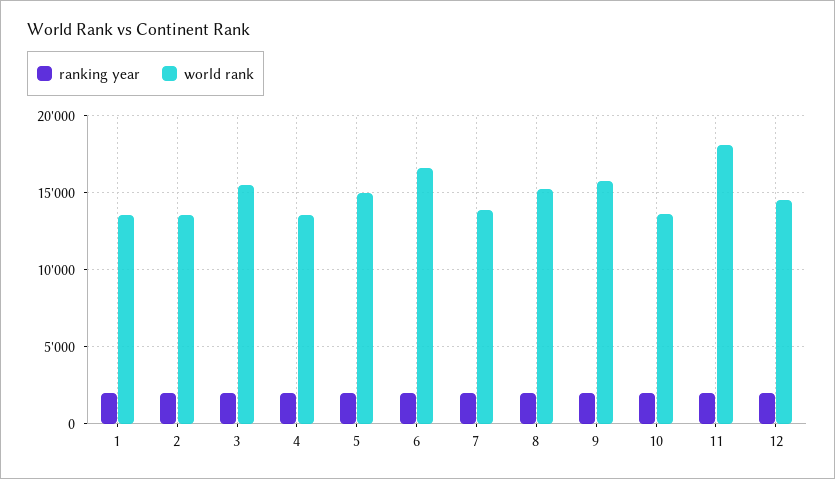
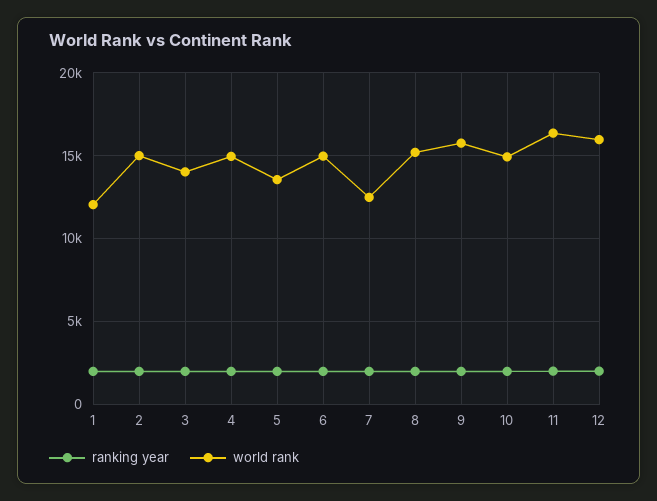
  {
    "ranking year": {
      "1": 2000,
      "2": 2000,
      "3": 2000,
      "4": 2000,
      "5": 2000,
      "6": 2000,
      "7": 2000,
      "8": 2000,
      "9": 2000,
      "10": 2000,
      "11": 2000,
      "12": 2000
    },
    "world rank": {
-     "1": 13500,
+     "1": 12000,
-     "2": 13500,
+     "2": 15000,
-     "3": 15500,
+     "3": 14000,
-     "4": 13500,
+     "4": 15000,
-     "5": 15000,
+     "5": 13500,
-     "6": 16500,
+     "6": 15000,
-     "7": 14000,
+     "7": 12500,
      "8": 15000,
      "9": 16000,
-     "10": 13500,
+     "10": 15000,
-     "11": 18000,
+     "11": 16500,
-     "12": 14500
+     "12": 16000
    }
  }

